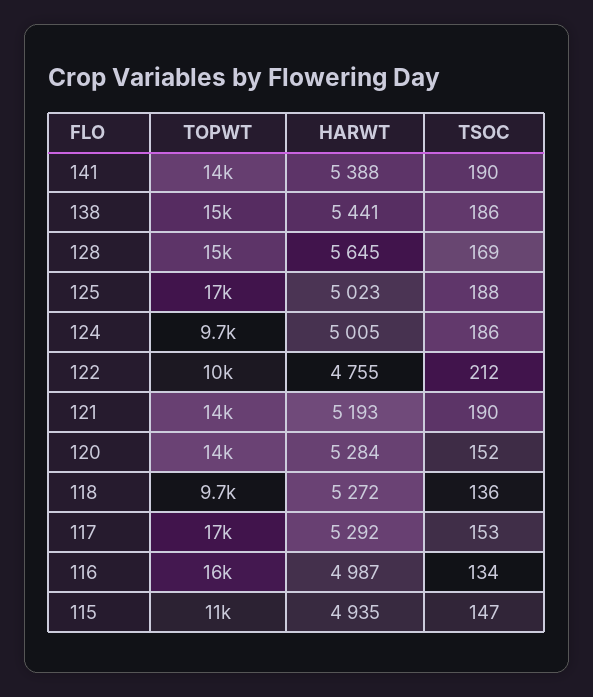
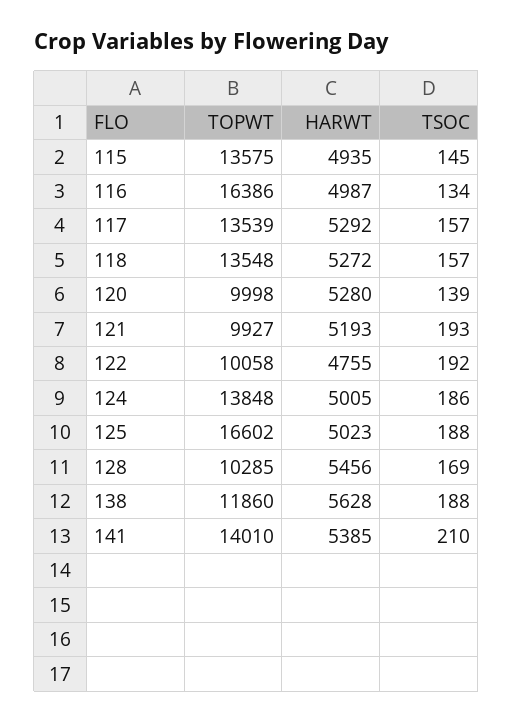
  {
    "TOPWT": {
      "141": 14010,
-     "138": 15000,
+     "138": 11860,
-     "128": 15000,
+     "128": 10285,
      "125": 16602,
-     "124": 9700,
+     "124": 13848,
      "122": 10058,
-     "121": 14000,
+     "121": 9927,
-     "120": 14000,
+     "120": 9998,
-     "118": 9700,
+     "118": 13548,
-     "117": 17000,
+     "117": 13539,
      "116": 16386,
-     "115": 11000
+     "115": 13575
    },
    "HARWT": {
-     "141": 5388,
+     "141": 5385,
-     "138": 5441,
+     "138": 5628,
-     "128": 5645,
+     "128": 5456,
      "125": 5023,
      "124": 5005,
      "122": 4755,
      "121": 5193,
-     "120": 5284,
+     "120": 5280,
      "118": 5272,
      "117": 5292,
      "116": 4987,
      "115": 4935
    },
    "TSOC": {
-     "141": 190,
+     "141": 210,
-     "138": 186,
+     "138": 188,
      "128": 169,
      "125": 188,
      "124": 186,
-     "122": 212,
+     "122": 192,
-     "121": 190,
+     "121": 193,
-     "120": 152,
+     "120": 139,
-     "118": 136,
+     "118": 157,
-     "117": 153,
+     "117": 157,
      "116": 134,
-     "115": 147
+     "115": 145
    }
  }

